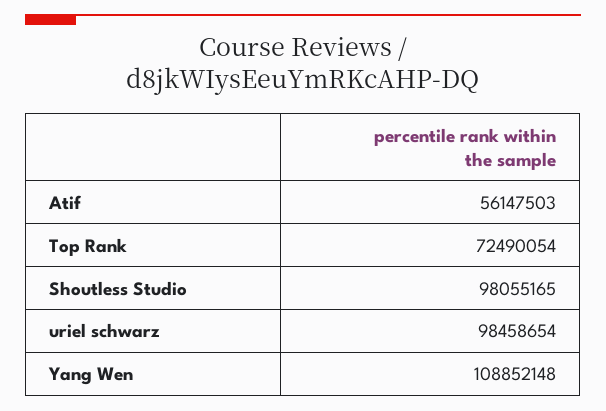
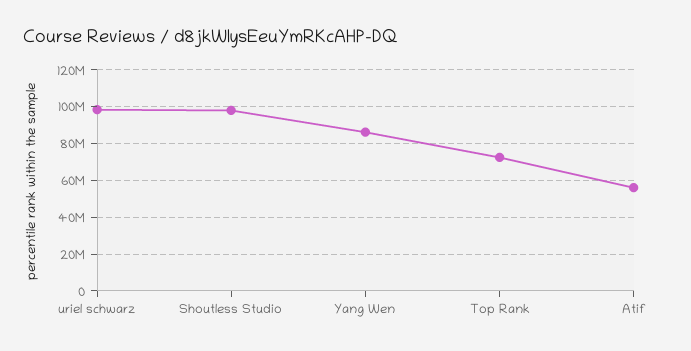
  {
    "Atif": 56147503,
    "Top Rank": 72490054,
    "Shoutless Studio": 98055165,
    "uriel schwarz": 98458654,
-   "Yang Wen": 108852148
+   "Yang Wen": 85000000
  }

